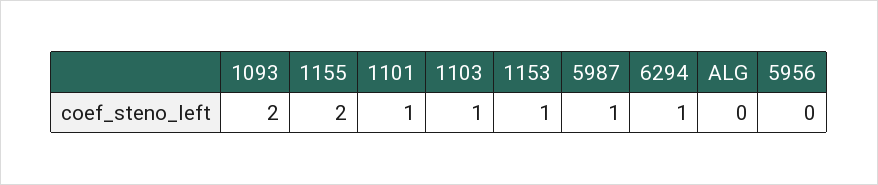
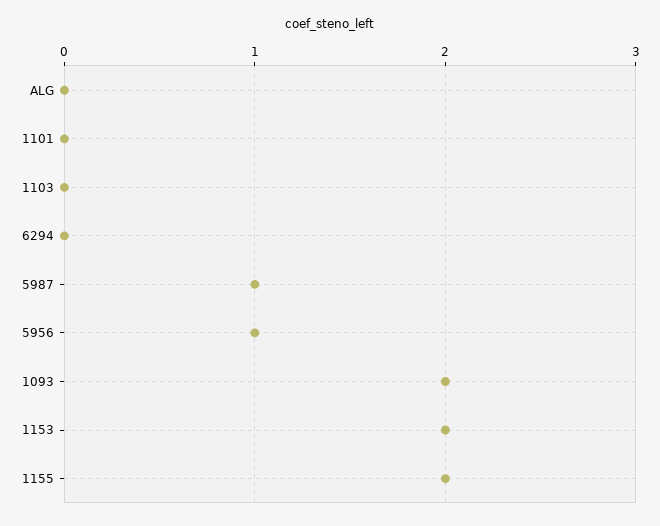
  {
    "1093": 2,
    "1155": 2,
-   "1101": 1,
+   "1101": 0,
-   "1103": 1,
+   "1103": 0,
-   "1153": 1,
+   "1153": 2,
    "5987": 1,
-   "6294": 1,
+   "6294": 0,
    "ALG": 0,
-   "5956": 0
+   "5956": 1
  }

